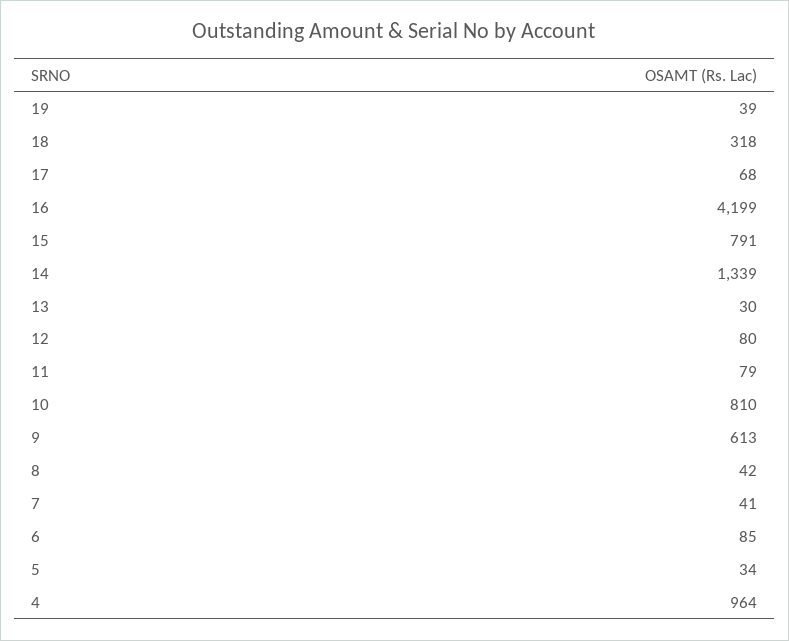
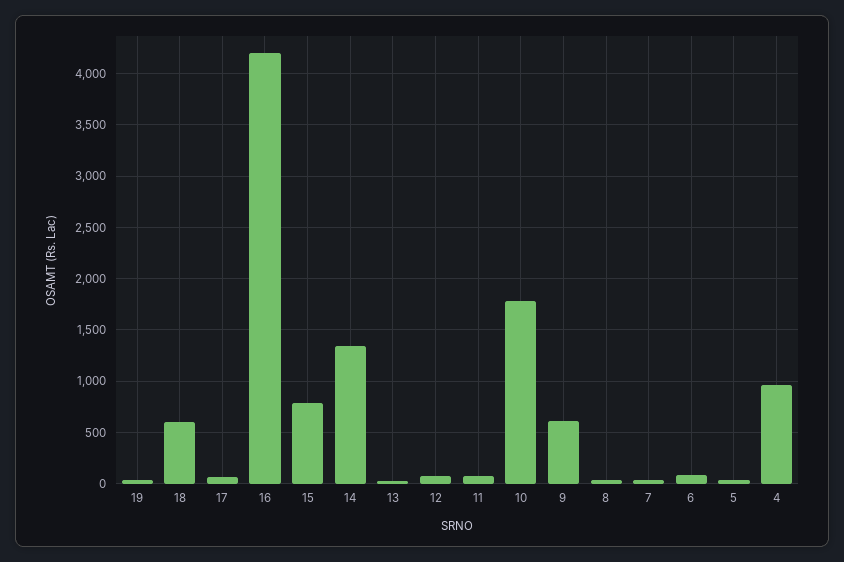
  {
    "19": 39,
-   "18": 318,
+   "18": 600,
    "17": 68,
    "16": 4199,
    "15": 791,
    "14": 1339,
    "13": 30,
    "12": 80,
    "11": 79,
-   "10": 810,
+   "10": 1800,
    "9": 613,
    "8": 42,
    "7": 41,
    "6": 85,
    "5": 34,
    "4": 964
  }

